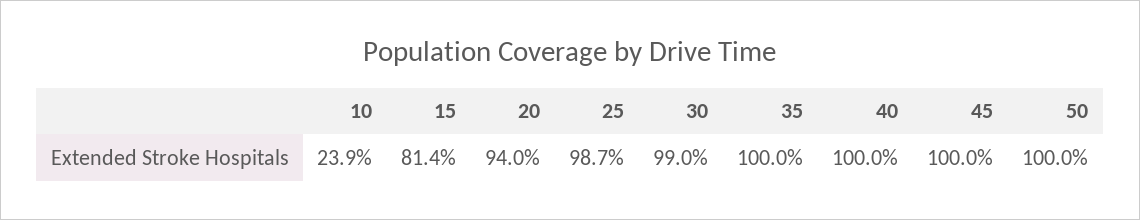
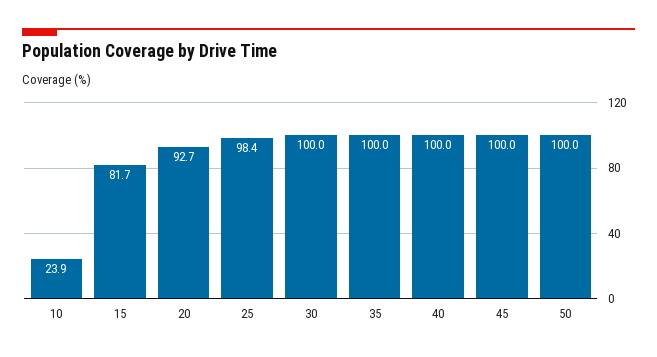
  {
    "10": 23.9,
-   "15": 81.4,
+   "15": 81.7,
-   "20": 94,
+   "20": 92.7,
-   "25": 98.7,
+   "25": 98.4,
-   "30": 99,
+   "30": 100,
    "35": 100,
    "40": 100,
    "45": 100,
    "50": 100
  }

